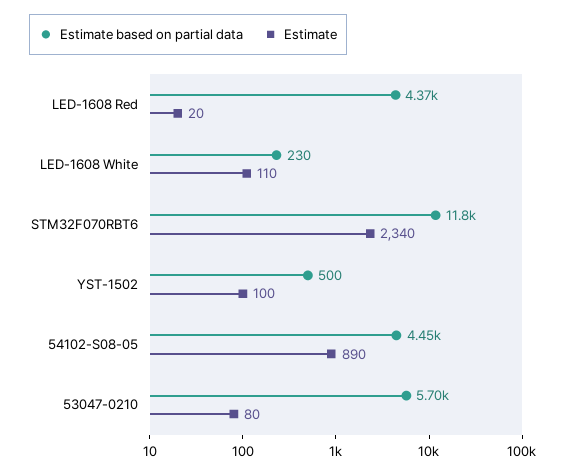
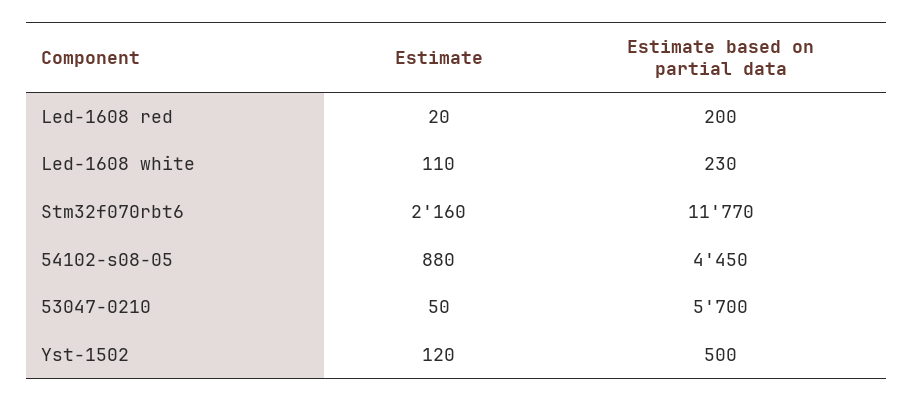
  {
    "Estimate based on partial data": {
-     "LED-1608 Red": 4370,
+     "LED-1608 Red": 200,
      "LED-1608 White": 230,
      "STM32F070RBT6": 11770,
      "YST-1502": 500,
      "54102-S08-05": 4450,
      "53047-0210": 5700
    },
    "Estimate": {
      "LED-1608 Red": 20,
      "LED-1608 White": 110,
-     "STM32F070RBT6": 2340,
+     "STM32F070RBT6": 2160,
-     "YST-1502": 100,
+     "YST-1502": 120,
-     "54102-S08-05": 890,
+     "54102-S08-05": 880,
-     "53047-0210": 80
+     "53047-0210": 50
    }
  }

